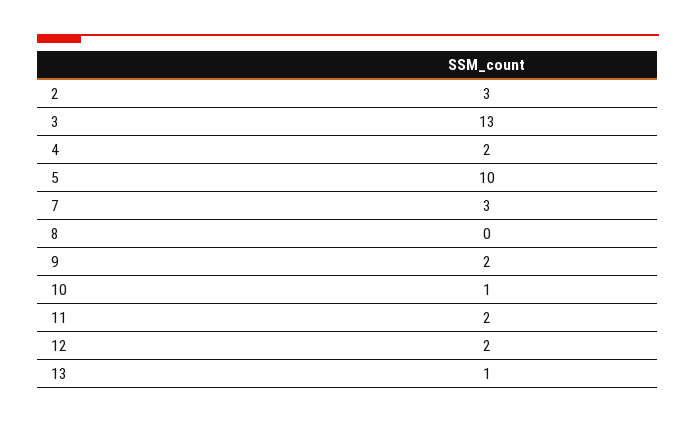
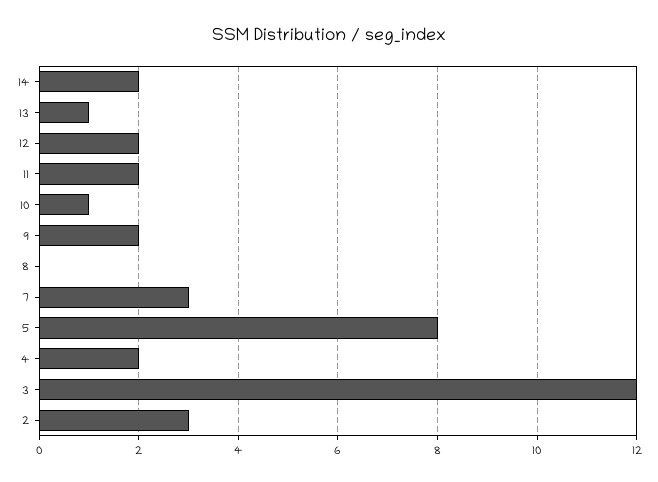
  {
    "2": 3,
-   "3": 13,
+   "3": 12,
    "4": 2,
-   "5": 10,
+   "5": 8,
    "7": 3,
    "8": 0,
    "9": 2,
    "10": 1,
    "11": 2,
    "12": 2,
-   "13": 1
+   "13": 1,
+   "14": 2
  }

